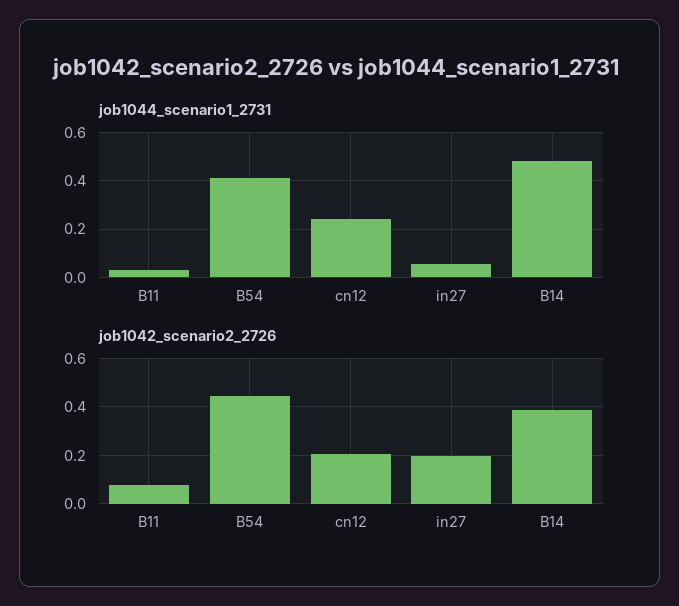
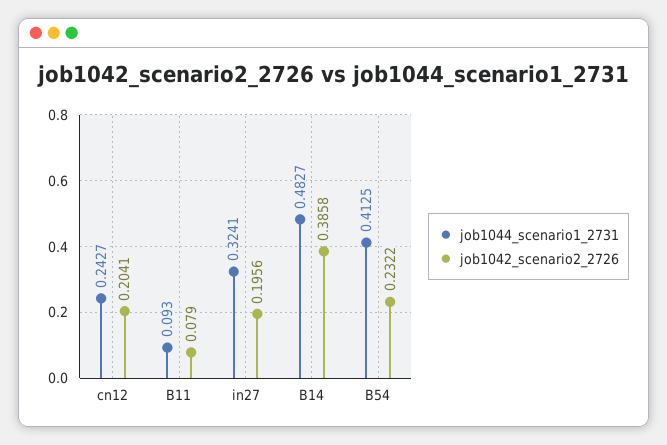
  {
    "job1044_scenario1_2731": {
-     "B11": 0.025,
+     "B11": 0.093,
      "B54": 0.4125,
      "cn12": 0.2427,
-     "in27": 0.05,
+     "in27": 0.3241,
      "B14": 0.4827
    },
    "job1042_scenario2_2726": {
      "B11": 0.079,
-     "B54": 0.45,
+     "B54": 0.2322,
      "cn12": 0.2041,
      "in27": 0.1956,
      "B14": 0.3858
    }
  }

